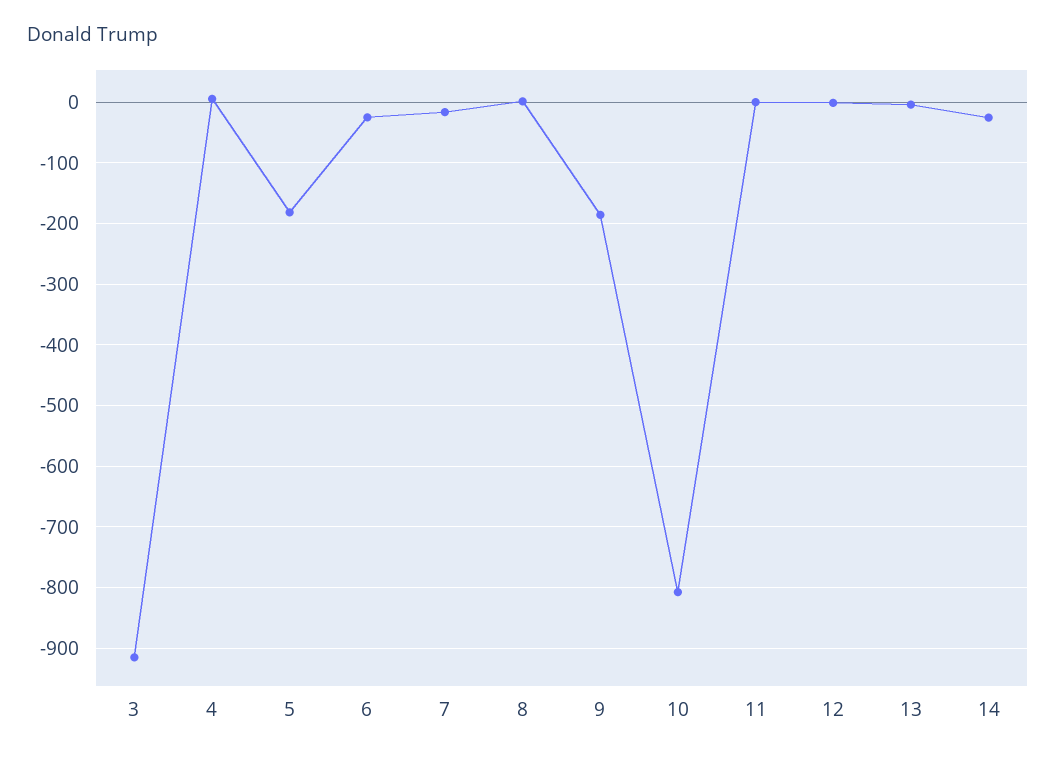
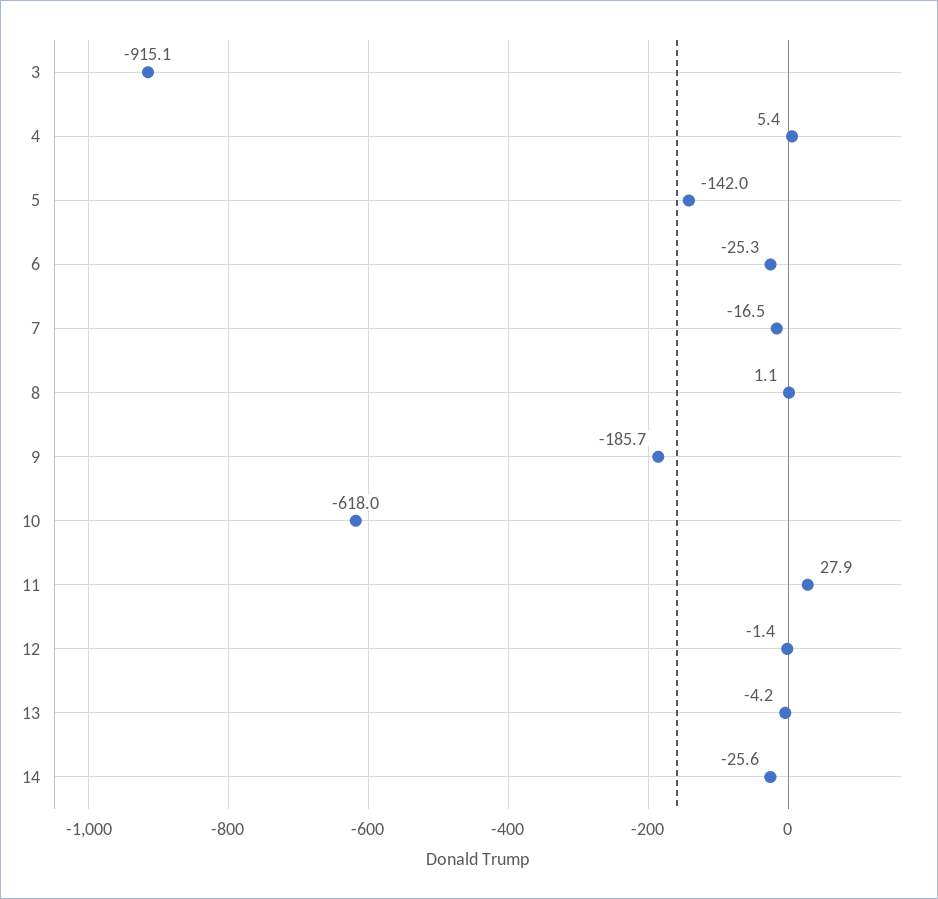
  {
    "3": -915.1,
    "4": 5.4,
-   "5": -180,
+   "5": -142,
    "6": -25.3,
    "7": -16.5,
    "8": 1.1,
    "9": -185.7,
-   "10": -810,
+   "10": -618,
-   "11": 0,
+   "11": 27.9,
    "12": -1.4,
    "13": -4.2,
    "14": -25.6
  }

